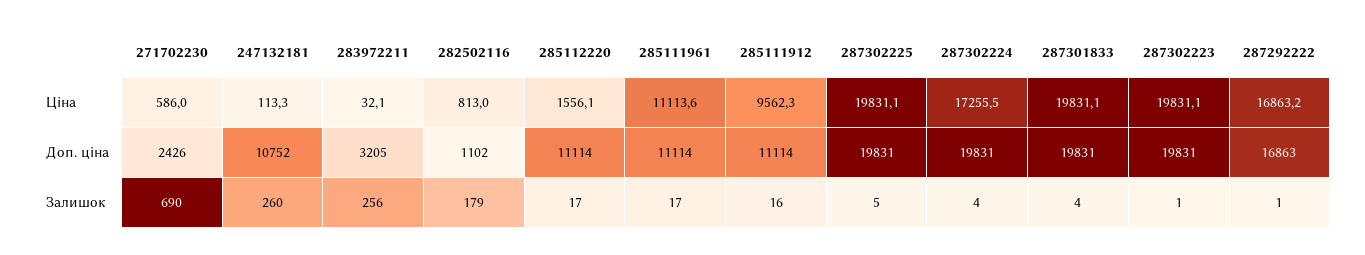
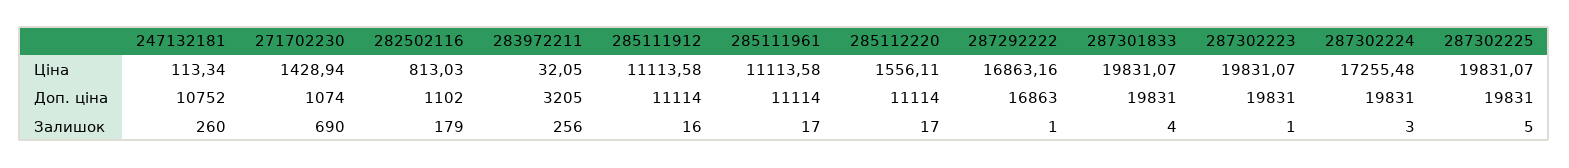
  {
    "271702230": {
-     "Ціна": 586,
+     "Ціна": 1428.94,
-     "Доп. ціна": 2426,
+     "Доп. ціна": 1074,
      "Залишок": 690
    },
    "247132181": {
      "Ціна": 113.34,
      "Доп. ціна": 10752,
      "Залишок": 260
    },
    "283972211": {
      "Ціна": 32.05,
      "Доп. ціна": 3205,
      "Залишок": 256
    },
    "282502116": {
      "Ціна": 813.03,
      "Доп. ціна": 1102,
      "Залишок": 179
    },
    "285112220": {
      "Ціна": 1556.11,
      "Доп. ціна": 11114,
      "Залишок": 17
    },
    "285111961": {
      "Ціна": 11113.58,
      "Доп. ціна": 11114,
      "Залишок": 17
    },
    "285111912": {
-     "Ціна": 9562.3,
+     "Ціна": 11113.58,
      "Доп. ціна": 11114,
      "Залишок": 16
    },
    "287302225": {
      "Ціна": 19831.07,
      "Доп. ціна": 19831,
      "Залишок": 5
    },
    "287302224": {
      "Ціна": 17255.48,
      "Доп. ціна": 19831,
-     "Залишок": 4
+     "Залишок": 3
    },
    "287301833": {
      "Ціна": 19831.07,
      "Доп. ціна": 19831,
      "Залишок": 4
    },
    "287302223": {
      "Ціна": 19831.07,
      "Доп. ціна": 19831,
      "Залишок": 1
    },
    "287292222": {
      "Ціна": 16863.16,
      "Доп. ціна": 16863,
      "Залишок": 1
    }
  }

